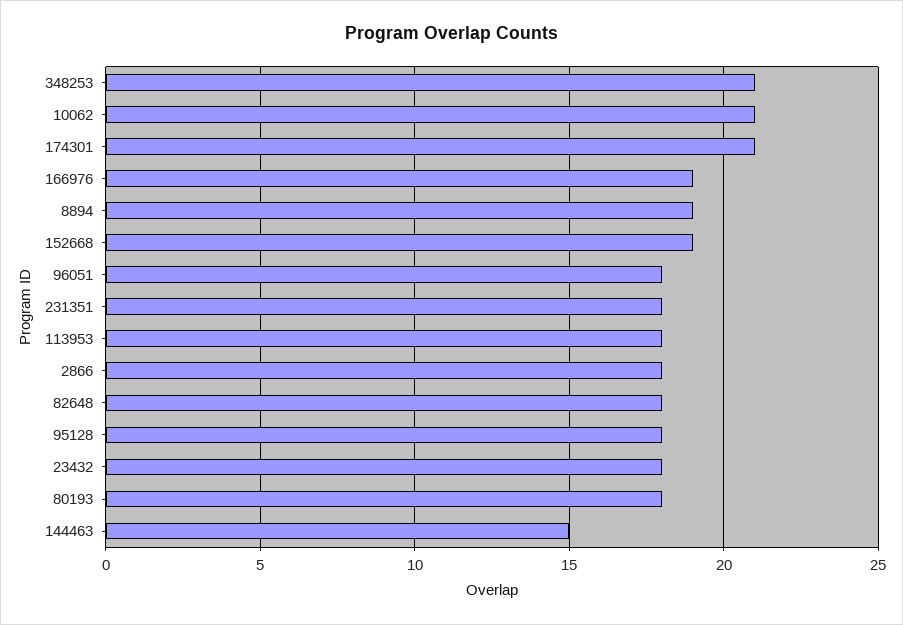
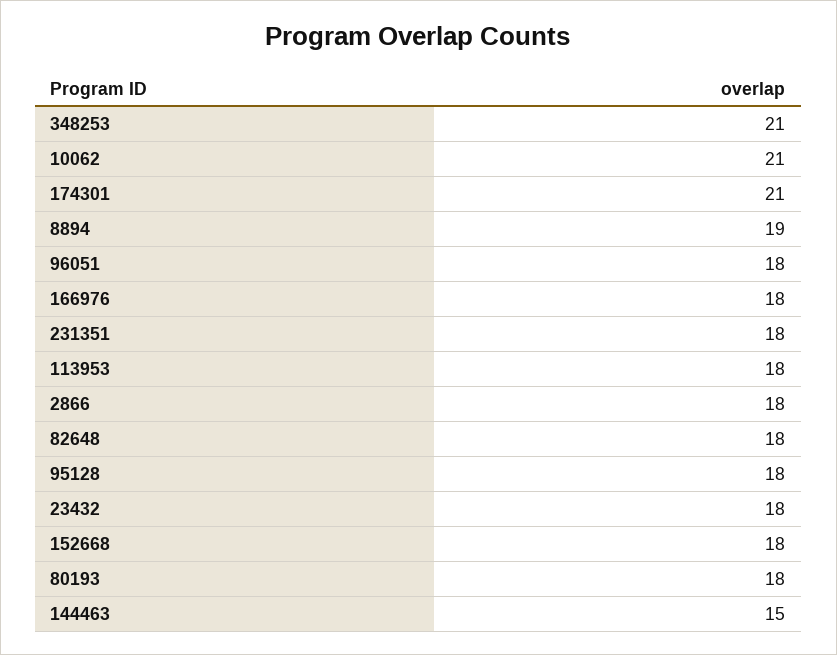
  {
    "348253": 21,
    "10062": 21,
    "174301": 21,
-   "166976": 19,
+   "166976": 18,
    "8894": 19,
-   "152668": 19,
+   "152668": 18,
    "96051": 18,
    "231351": 18,
    "113953": 18,
    "2866": 18,
    "82648": 18,
    "95128": 18,
    "23432": 18,
    "80193": 18,
    "144463": 15
  }

